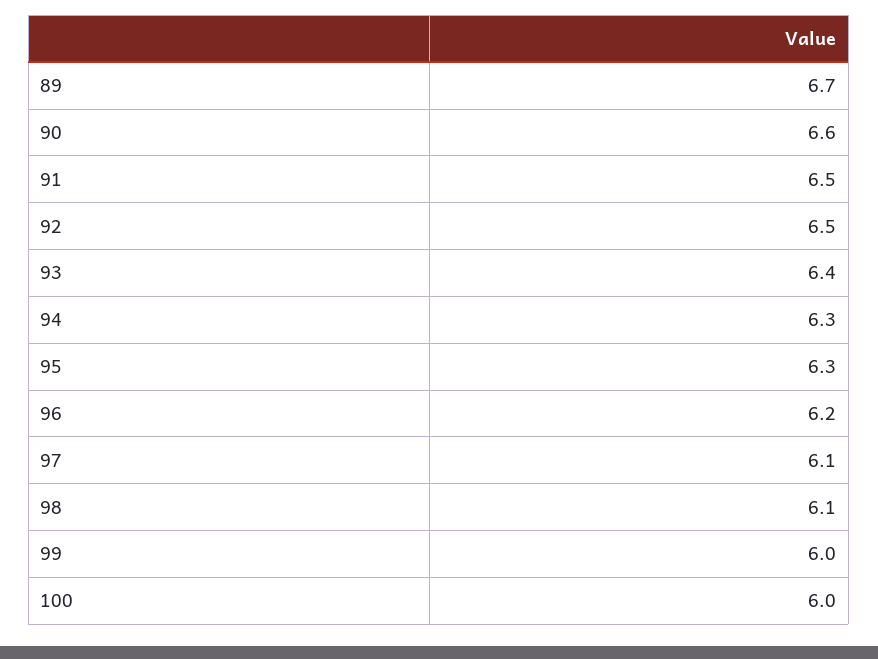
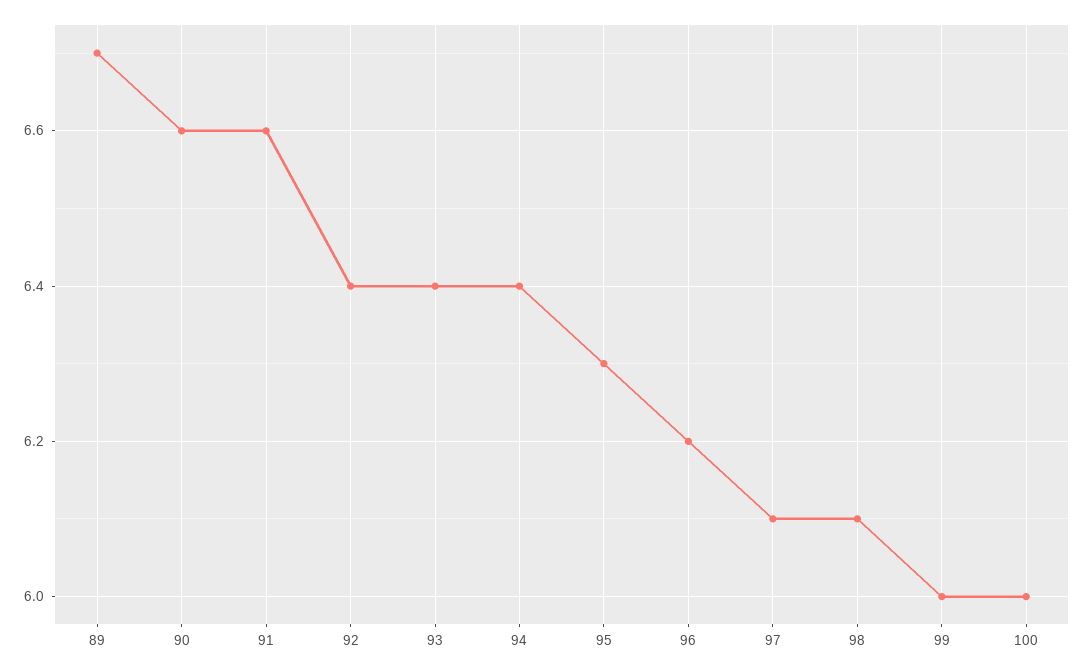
  {
    "89": 6.7,
    "90": 6.6,
-   "91": 6.5,
+   "91": 6.6,
-   "92": 6.5,
+   "92": 6.4,
    "93": 6.4,
-   "94": 6.3,
+   "94": 6.4,
    "95": 6.3,
    "96": 6.2,
    "97": 6.1,
    "98": 6.1,
    "99": 6,
    "100": 6
  }

